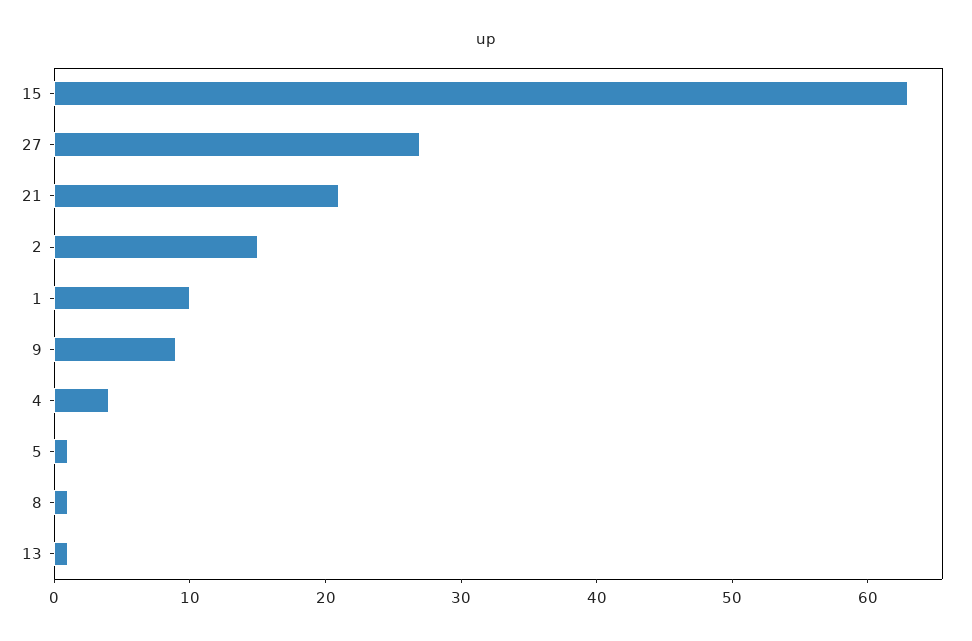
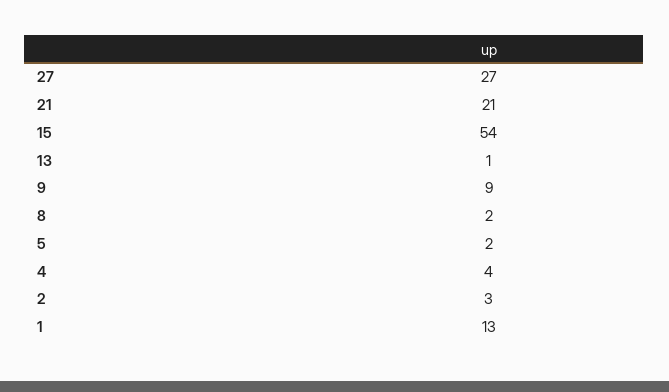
  {
-   "15": 63,
+   "15": 54,
    "27": 27,
    "21": 21,
-   "2": 15,
+   "2": 3,
-   "1": 10,
+   "1": 13,
    "9": 9,
    "4": 4,
-   "5": 1,
+   "5": 2,
-   "8": 1,
+   "8": 2,
    "13": 1
  }

